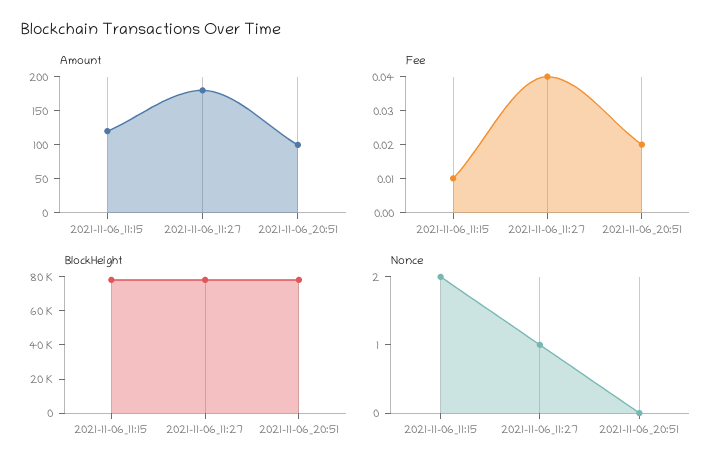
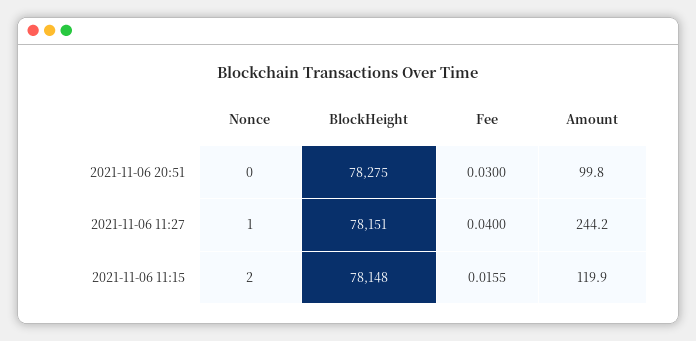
  {
    "Amount": {
      "2021-11-06_11:15": 119.9,
-     "2021-11-06_11:27": 175,
+     "2021-11-06_11:27": 244.2,
      "2021-11-06_20:51": 99.8
    },
    "Fee": {
-     "2021-11-06_11:15": 0.01,
+     "2021-11-06_11:15": 0.0155,
      "2021-11-06_11:27": 0.04,
-     "2021-11-06_20:51": 0.02
+     "2021-11-06_20:51": 0.03
    },
    "BlockHeight": {
      "2021-11-06_11:15": 78148,
      "2021-11-06_11:27": 78151,
      "2021-11-06_20:51": 78275
    },
    "Nonce": {
      "2021-11-06_11:15": 2,
      "2021-11-06_11:27": 1,
      "2021-11-06_20:51": 0
    }
  }

